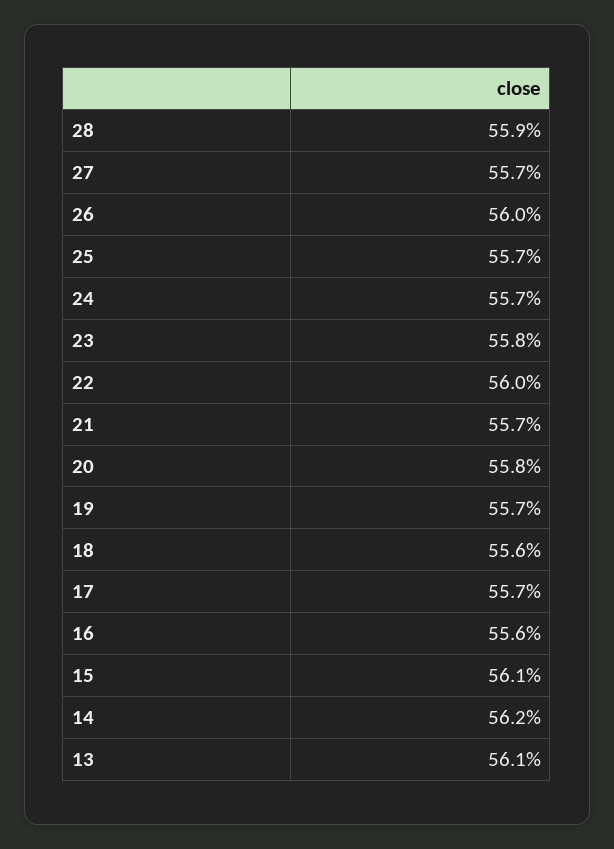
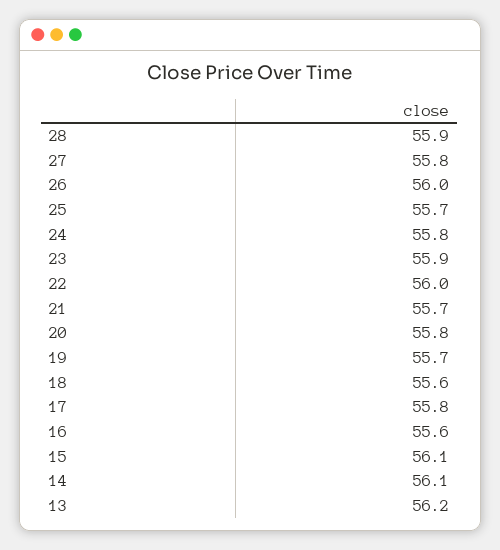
  {
    "28": 55.9,
-   "27": 55.7,
+   "27": 55.8,
    "26": 56,
    "25": 55.7,
-   "24": 55.7,
+   "24": 55.8,
-   "23": 55.8,
+   "23": 55.9,
    "22": 56,
    "21": 55.7,
    "20": 55.8,
    "19": 55.7,
    "18": 55.6,
-   "17": 55.7,
+   "17": 55.8,
    "16": 55.6,
    "15": 56.1,
-   "14": 56.2,
+   "14": 56.1,
-   "13": 56.1
+   "13": 56.2
  }

